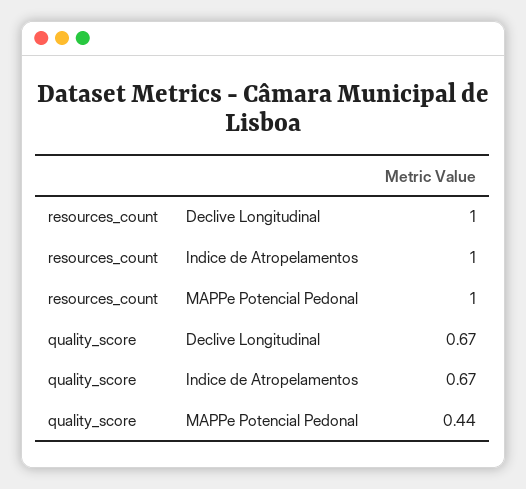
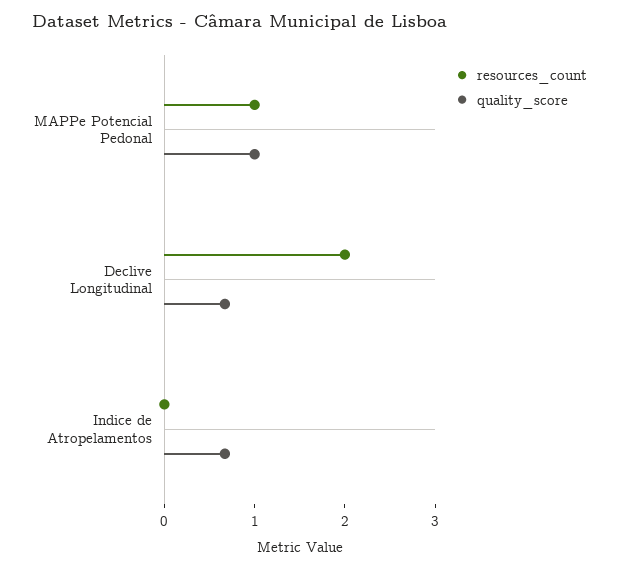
  {
    "resources_count": {
-     "Declive Longitudinal": 1,
+     "Declive Longitudinal": 2,
-     "Indice de Atropelamentos": 1,
+     "Indice de Atropelamentos": 0,
      "MAPPe Potencial Pedonal": 1
    },
    "quality_score": {
      "Declive Longitudinal": 0.67,
      "Indice de Atropelamentos": 0.67,
-     "MAPPe Potencial Pedonal": 0.44
+     "MAPPe Potencial Pedonal": 1
    }
  }

